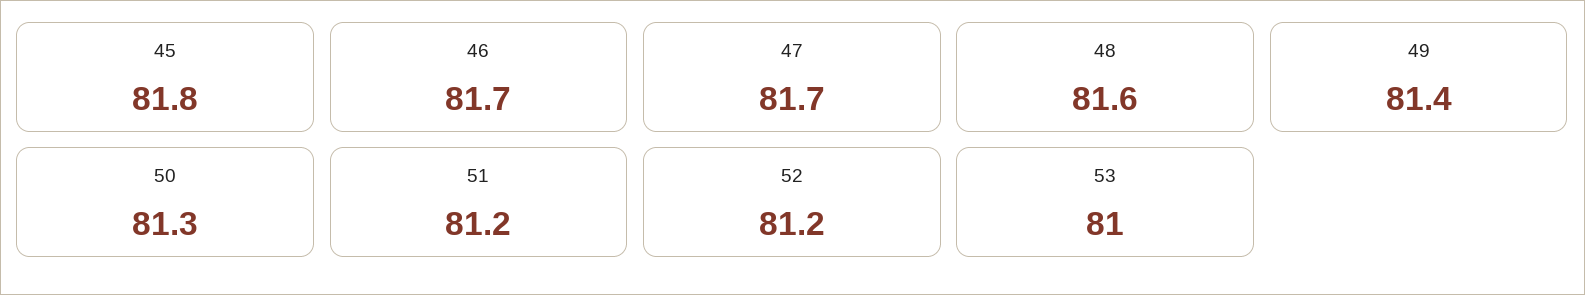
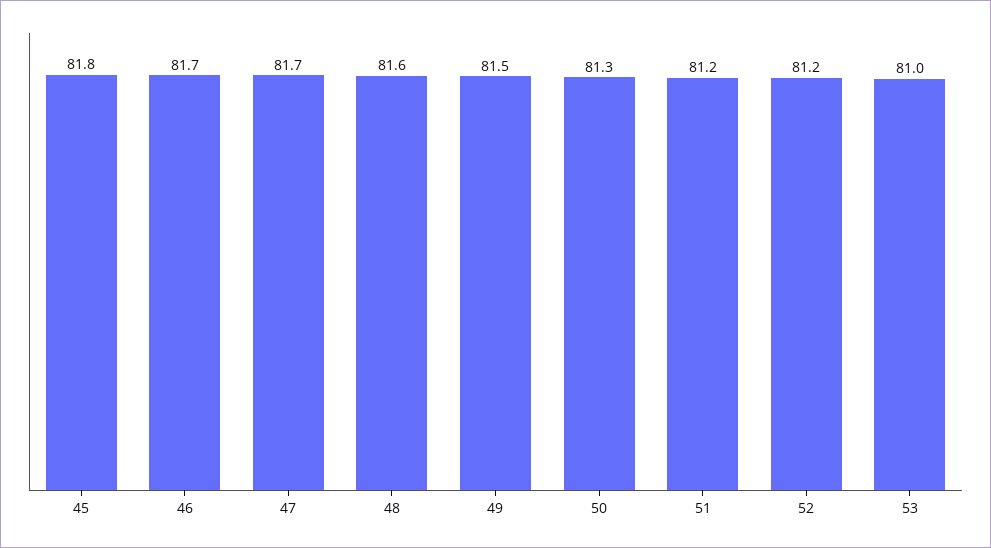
  {
    "45": 81.8,
    "46": 81.7,
    "47": 81.7,
    "48": 81.6,
-   "49": 81.4,
+   "49": 81.5,
    "50": 81.3,
    "51": 81.2,
    "52": 81.2,
    "53": 81
  }

